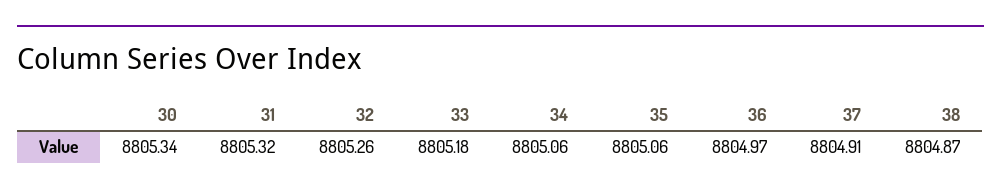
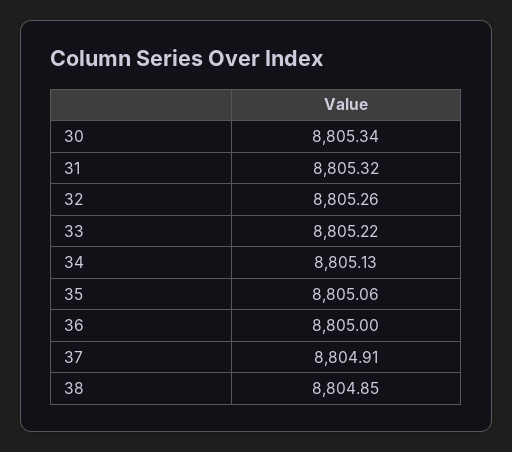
  {
    "30": 8805.34,
    "31": 8805.32,
    "32": 8805.26,
-   "33": 8805.18,
+   "33": 8805.22,
-   "34": 8805.06,
+   "34": 8805.13,
    "35": 8805.06,
-   "36": 8804.97,
+   "36": 8805,
    "37": 8804.91,
-   "38": 8804.87
+   "38": 8804.85
  }

